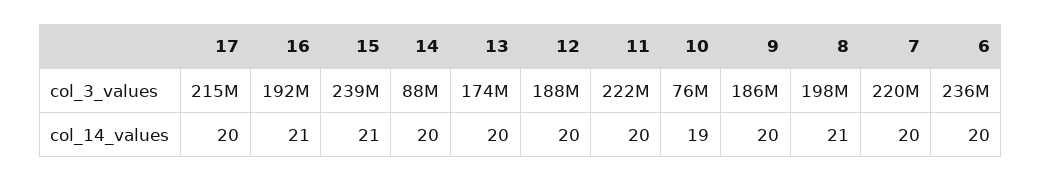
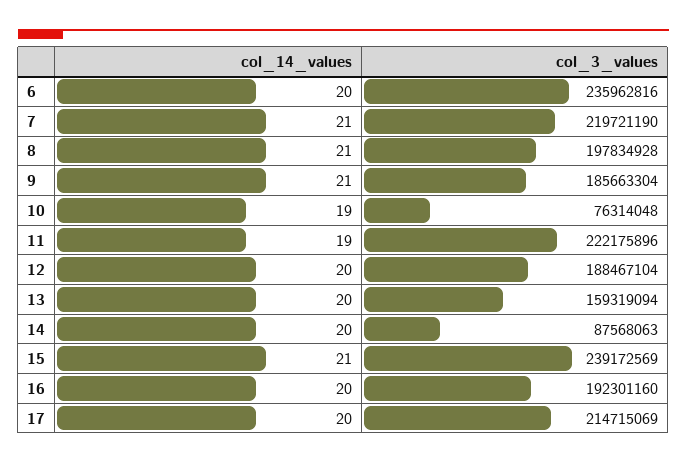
  {
    "17": {
      "col_3_values": 214715069,
      "col_14_values": 20
    },
    "16": {
      "col_3_values": 192301160,
-     "col_14_values": 21
+     "col_14_values": 20
    },
    "15": {
      "col_3_values": 239172569,
      "col_14_values": 21
    },
    "14": {
      "col_3_values": 87568063,
      "col_14_values": 20
    },
    "13": {
-     "col_3_values": 174000000,
+     "col_3_values": 159319094,
      "col_14_values": 20
    },
    "12": {
      "col_3_values": 188467104,
      "col_14_values": 20
    },
    "11": {
      "col_3_values": 222175896,
-     "col_14_values": 20
+     "col_14_values": 19
    },
    "10": {
      "col_3_values": 76314048,
      "col_14_values": 19
    },
    "9": {
      "col_3_values": 185663304,
-     "col_14_values": 20
+     "col_14_values": 21
    },
    "8": {
      "col_3_values": 197834928,
      "col_14_values": 21
    },
    "7": {
      "col_3_values": 219721190,
-     "col_14_values": 20
+     "col_14_values": 21
    },
    "6": {
      "col_3_values": 235962816,
      "col_14_values": 20
    }
  }

